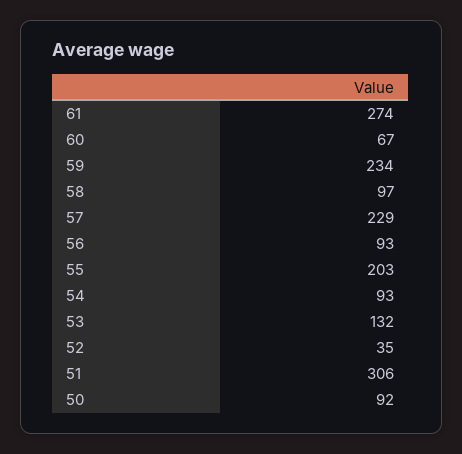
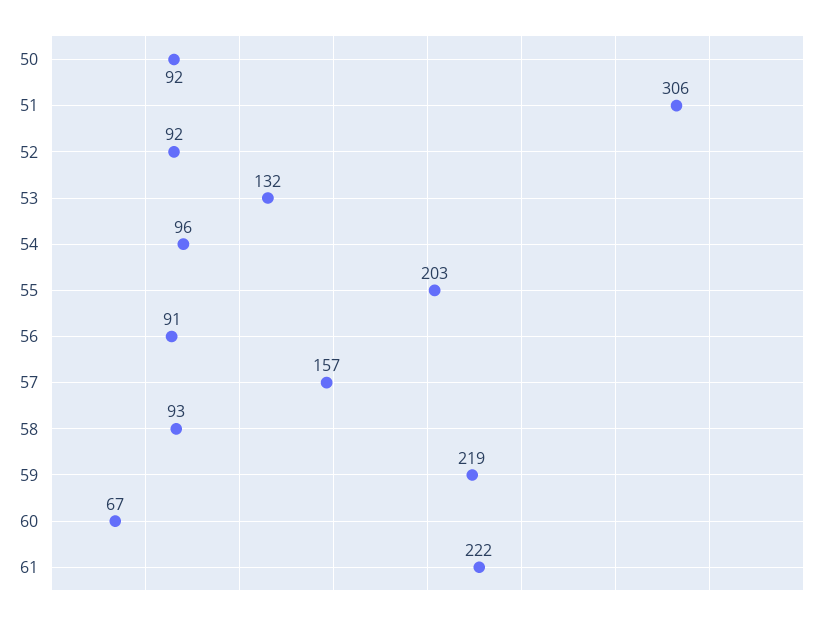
  {
-   "61": 274,
+   "61": 222,
    "60": 67,
-   "59": 234,
+   "59": 219,
-   "58": 97,
+   "58": 93,
-   "57": 229,
+   "57": 157,
-   "56": 93,
+   "56": 91,
    "55": 203,
-   "54": 93,
+   "54": 96,
    "53": 132,
-   "52": 35,
+   "52": 92,
    "51": 306,
    "50": 92
  }

